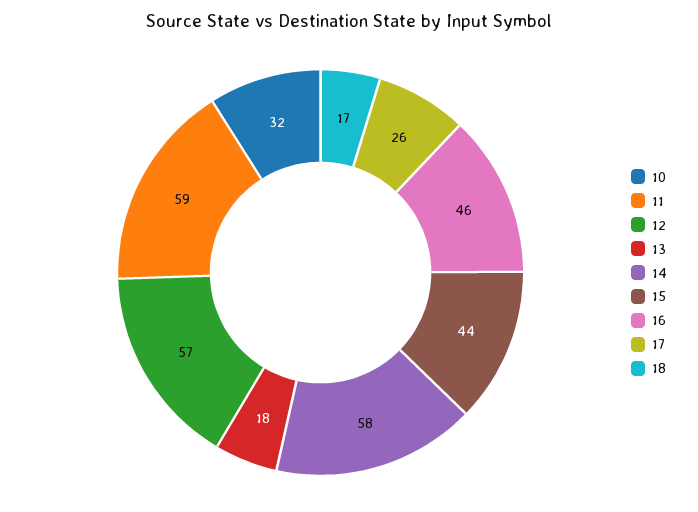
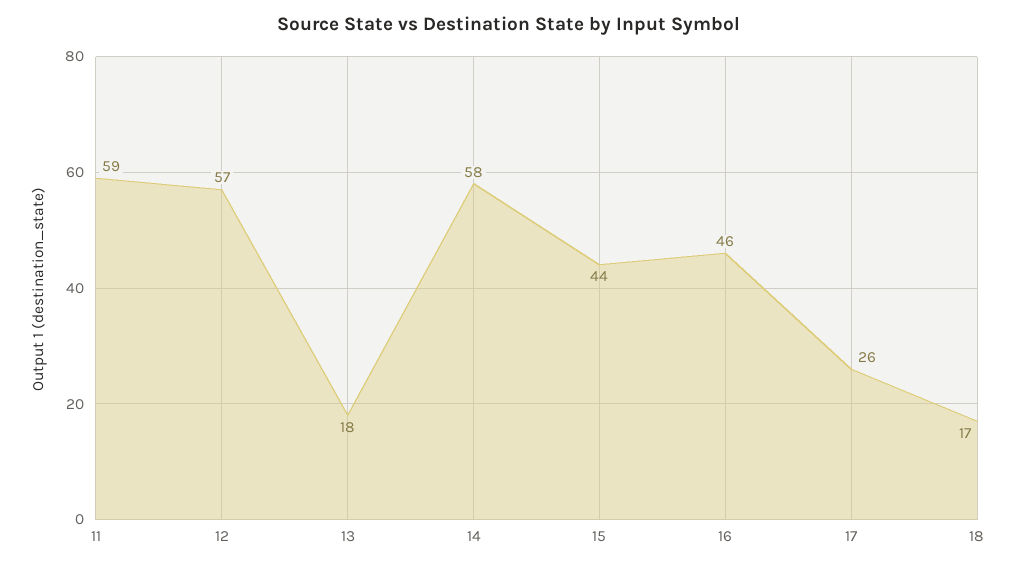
  {
-   "10": 32,
    "11": 59,
    "12": 57,
    "13": 18,
    "14": 58,
    "15": 44,
    "16": 46,
    "17": 26,
    "18": 17
  }

